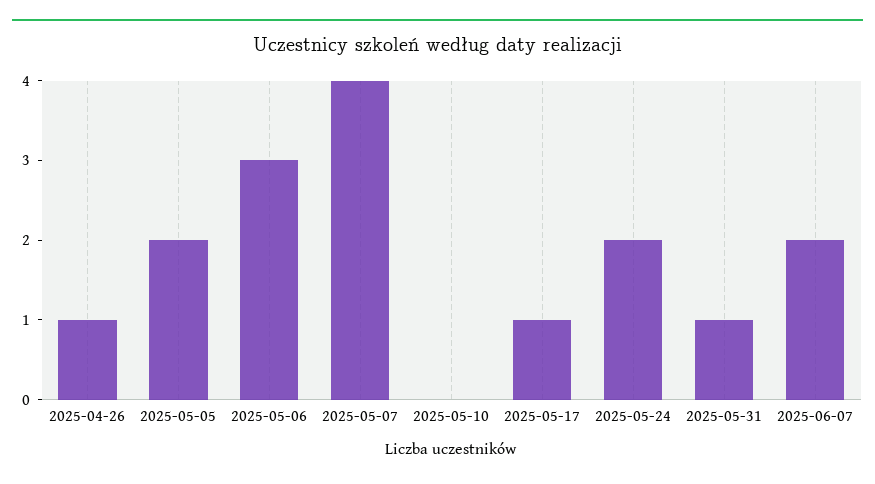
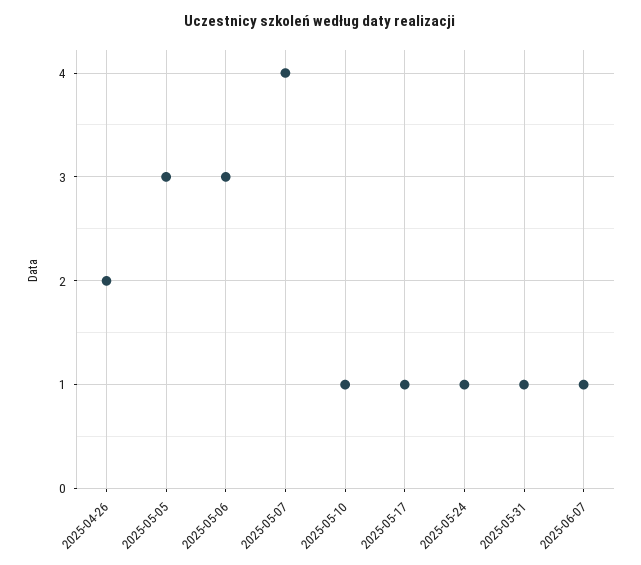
  {
-   "2025-04-26": 1,
+   "2025-04-26": 2,
-   "2025-05-05": 2,
+   "2025-05-05": 3,
    "2025-05-06": 3,
    "2025-05-07": 4,
-   "2025-05-10": 0,
+   "2025-05-10": 1,
    "2025-05-17": 1,
-   "2025-05-24": 2,
+   "2025-05-24": 1,
    "2025-05-31": 1,
-   "2025-06-07": 2
+   "2025-06-07": 1
  }

